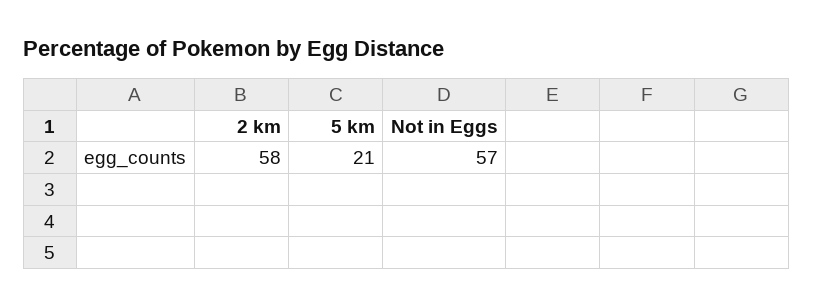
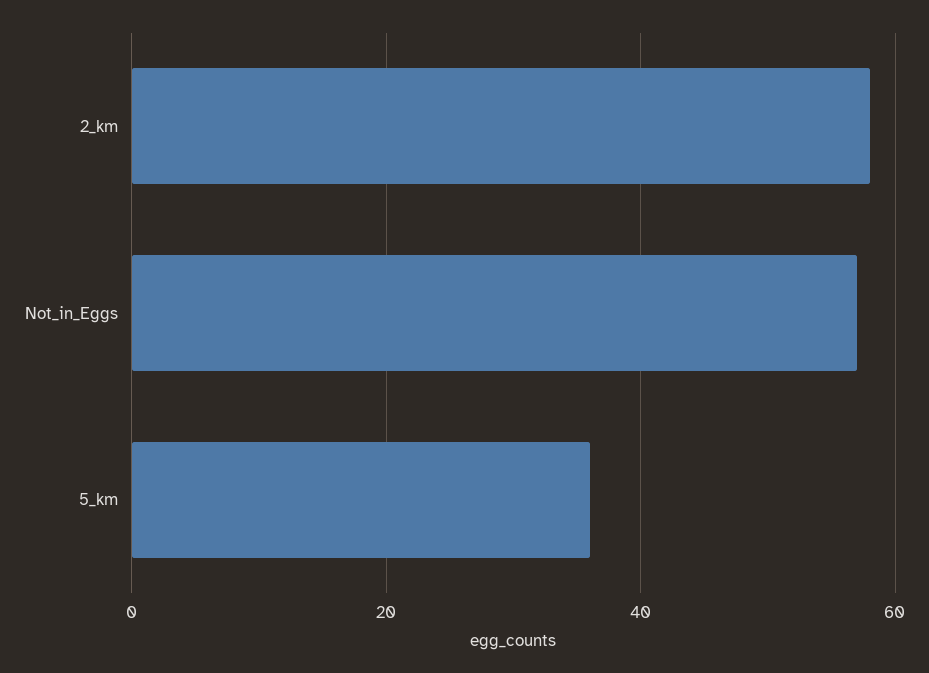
  {
    "2 km": 58,
-   "5 km": 21,
+   "5 km": 35,
    "Not in Eggs": 57
  }

